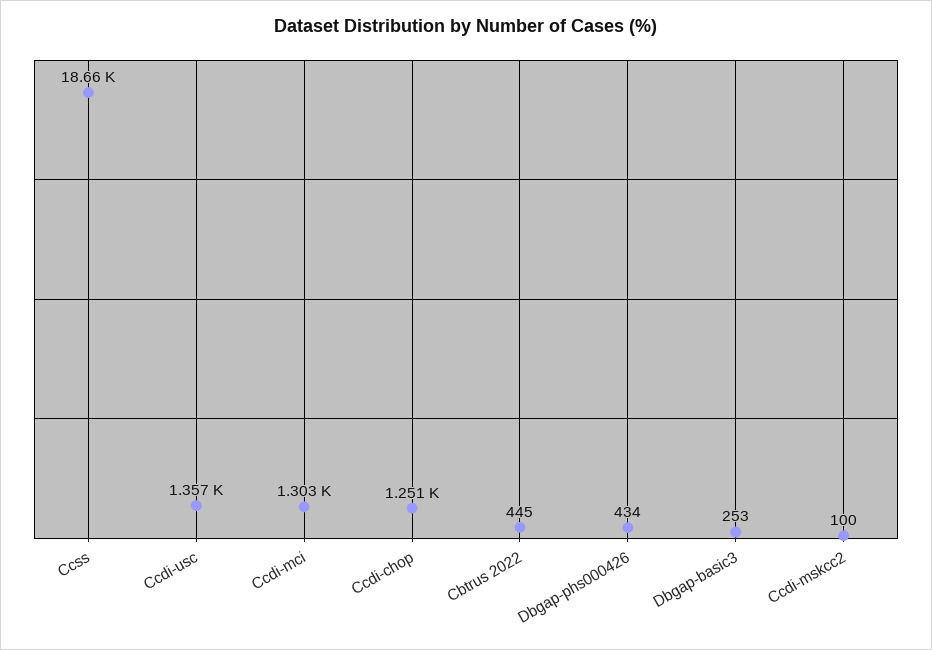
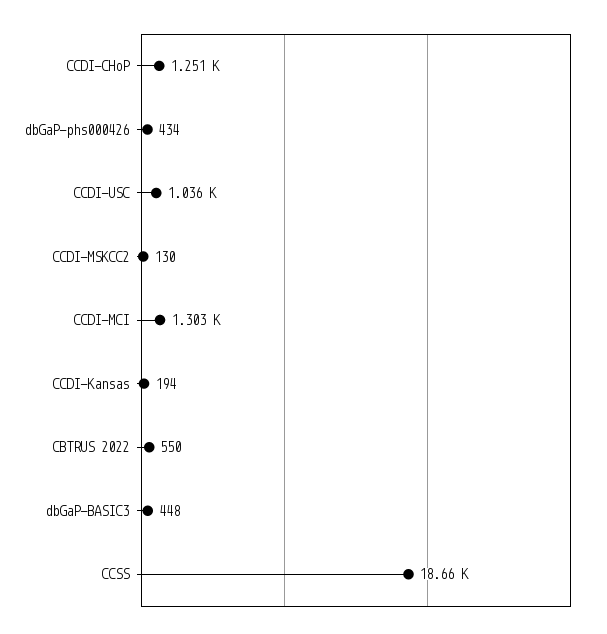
  {
    "Ccss": 18660,
-   "Ccdi-usc": 1357,
+   "Ccdi-usc": 1036,
    "Ccdi-mci": 1303,
    "Ccdi-chop": 1251,
-   "Cbtrus 2022": 445,
+   "Cbtrus 2022": 550,
    "Dbgap-phs000426": 434,
-   "Dbgap-basic3": 253,
+   "Dbgap-basic3": 448,
-   "Ccdi-mskcc2": 100
+   "Ccdi-mskcc2": 130,
+   "CCDI-Kansas": 194
  }

